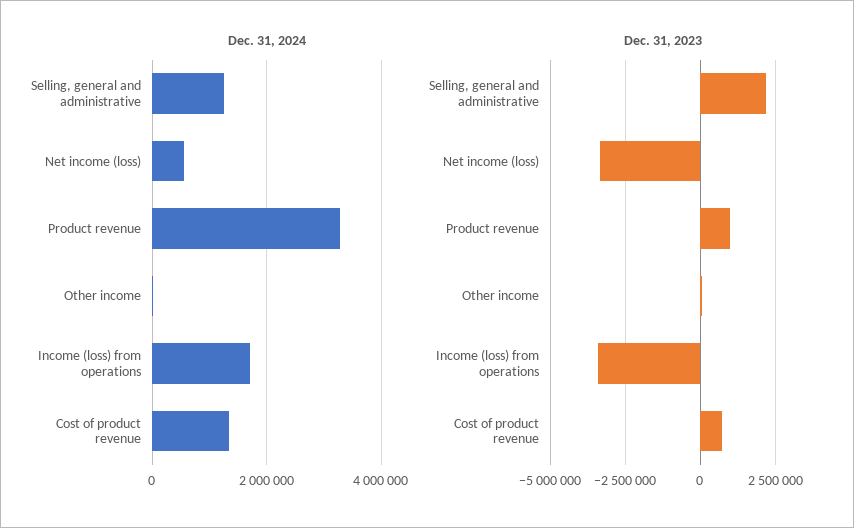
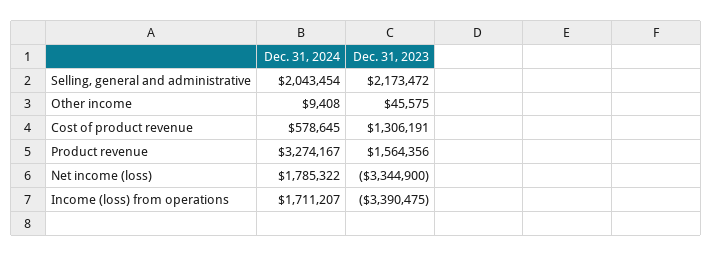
  {
    "Dec. 31, 2024": {
-     "Selling, general and administrative": 1200000,
+     "Selling, general and administrative": 2043454,
-     "Net income (loss)": 600000,
+     "Net income (loss)": 1785322,
      "Product revenue": 3274167,
      "Other income": 9408,
      "Income (loss) from operations": 1711207,
-     "Cost of product revenue": 1400000
+     "Cost of product revenue": 578645
    },
    "Dec. 31, 2023": {
      "Selling, general and administrative": 2173472,
      "Net income (loss)": -3344900,
-     "Product revenue": 1000000,
+     "Product revenue": 1564356,
      "Other income": 45575,
      "Income (loss) from operations": -3390475,
-     "Cost of product revenue": 750000
+     "Cost of product revenue": 1306191
    }
  }

